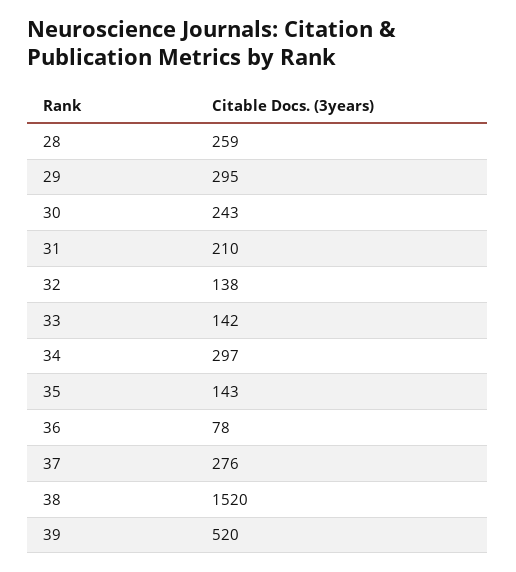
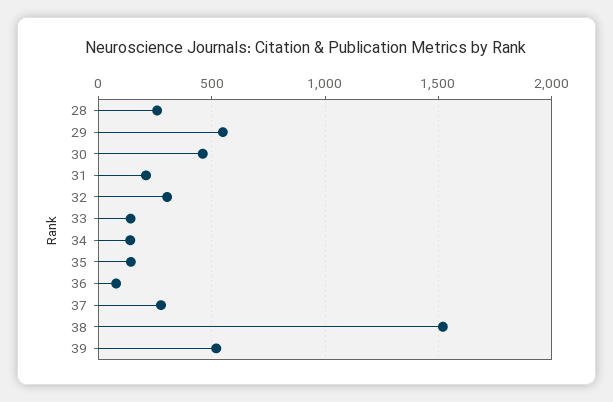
  {
    "28": 259,
-   "29": 295,
+   "29": 550,
-   "30": 243,
+   "30": 450,
    "31": 210,
-   "32": 138,
+   "32": 300,
    "33": 142,
-   "34": 297,
+   "34": 150,
    "35": 143,
    "36": 78,
    "37": 276,
    "38": 1520,
    "39": 520
  }

